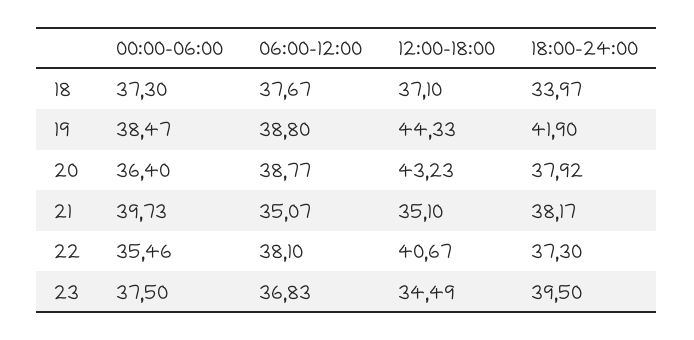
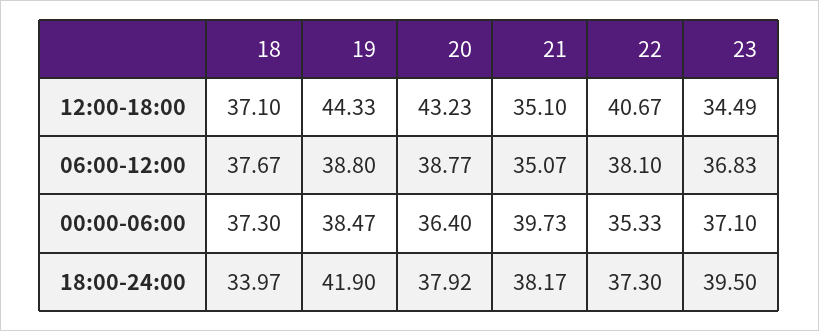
  {
    "00:00-06:00": {
      "18": 37.3,
      "19": 38.47,
      "20": 36.4,
      "21": 39.73,
-     "22": 35.46,
+     "22": 35.33,
-     "23": 37.5
+     "23": 37.1
    },
    "06:00-12:00": {
      "18": 37.67,
      "19": 38.8,
      "20": 38.77,
      "21": 35.07,
      "22": 38.1,
      "23": 36.83
    },
    "12:00-18:00": {
      "18": 37.1,
      "19": 44.33,
      "20": 43.23,
      "21": 35.1,
      "22": 40.67,
      "23": 34.49
    },
    "18:00-24:00": {
      "18": 33.97,
      "19": 41.9,
      "20": 37.92,
      "21": 38.17,
      "22": 37.3,
      "23": 39.5
    }
  }

